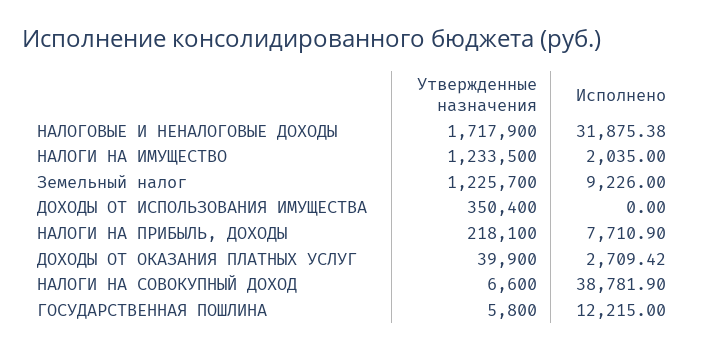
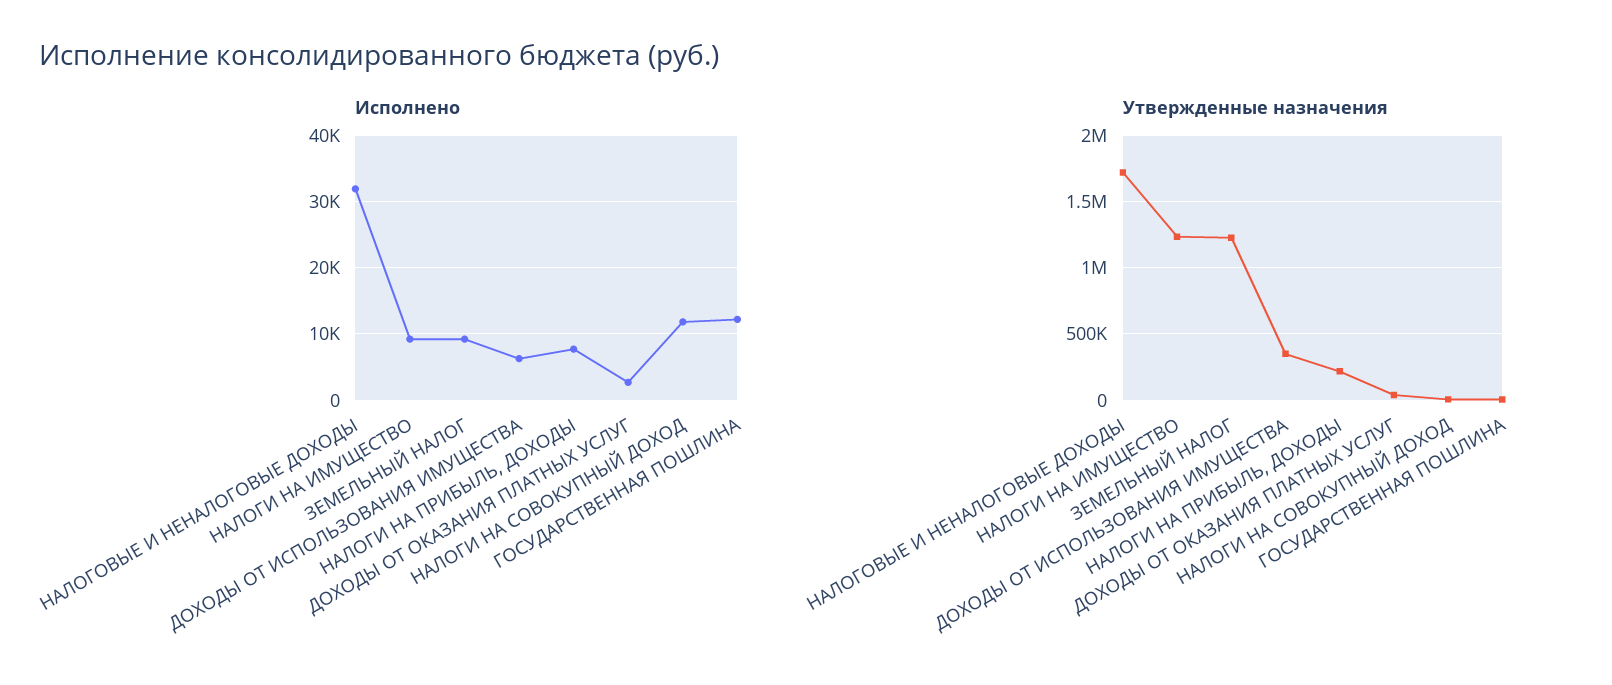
  {
    "Утвержденные назначения": {
      "НАЛОГОВЫЕ И НЕНАЛОГОВЫЕ ДОХОДЫ": 1717900,
      "НАЛОГИ НА ИМУЩЕСТВО": 1233500,
      "Земельный налог": 1225700,
      "ДОХОДЫ ОТ ИСПОЛЬЗОВАНИЯ ИМУЩЕСТВА": 350400,
      "НАЛОГИ НА ПРИБЫЛЬ, ДОХОДЫ": 218100,
      "ДОХОДЫ ОТ ОКАЗАНИЯ ПЛАТНЫХ УСЛУГ": 39900,
      "НАЛОГИ НА СОВОКУПНЫЙ ДОХОД": 6600,
      "ГОСУДАРСТВЕННАЯ ПОШЛИНА": 5800
    },
    "Исполнено": {
      "НАЛОГОВЫЕ И НЕНАЛОГОВЫЕ ДОХОДЫ": 31875.38,
-     "НАЛОГИ НА ИМУЩЕСТВО": 2035,
+     "НАЛОГИ НА ИМУЩЕСТВО": 9000,
      "Земельный налог": 9226,
-     "ДОХОДЫ ОТ ИСПОЛЬЗОВАНИЯ ИМУЩЕСТВА": 0,
+     "ДОХОДЫ ОТ ИСПОЛЬЗОВАНИЯ ИМУЩЕСТВА": 6000,
      "НАЛОГИ НА ПРИБЫЛЬ, ДОХОДЫ": 7710.9,
      "ДОХОДЫ ОТ ОКАЗАНИЯ ПЛАТНЫХ УСЛУГ": 2709.42,
-     "НАЛОГИ НА СОВОКУПНЫЙ ДОХОД": 38781.9,
+     "НАЛОГИ НА СОВОКУПНЫЙ ДОХОД": 12000,
      "ГОСУДАРСТВЕННАЯ ПОШЛИНА": 12215
    }
  }

